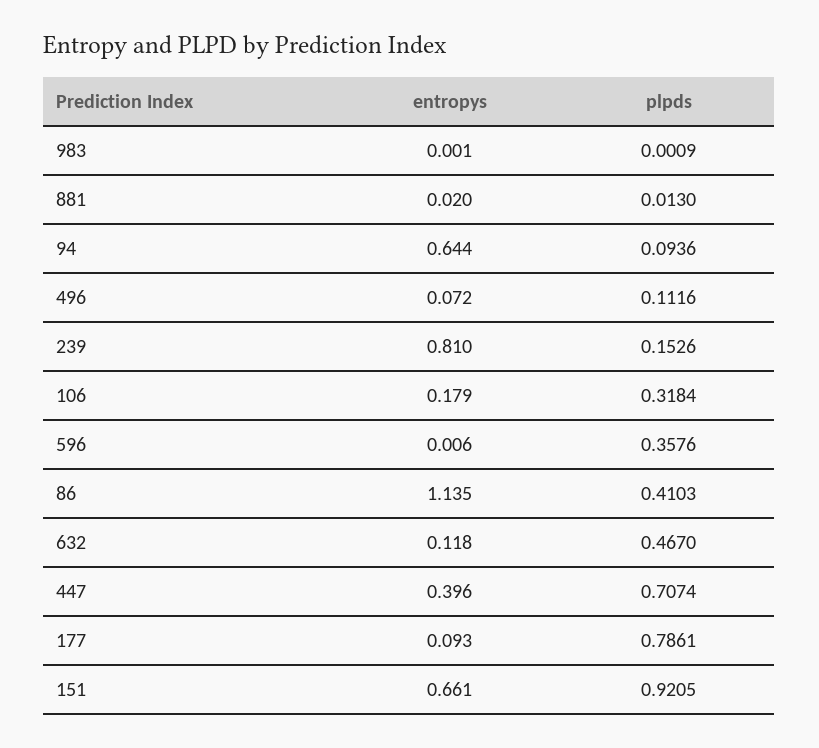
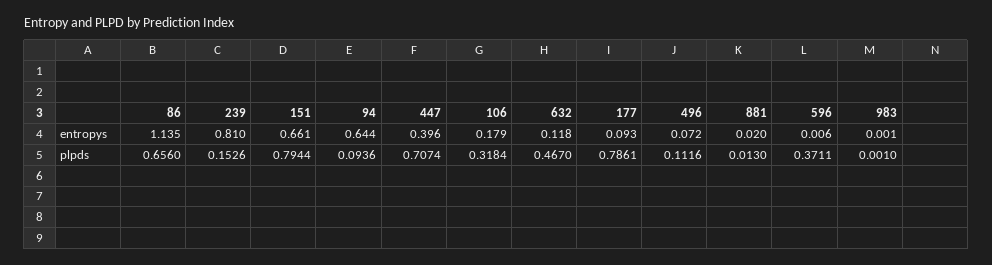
  {
    "entropys": {
      "983": 0.001,
      "881": 0.02,
      "94": 0.644,
      "496": 0.072,
      "239": 0.81,
      "106": 0.179,
      "596": 0.006,
      "86": 1.135,
      "632": 0.118,
      "447": 0.396,
      "177": 0.093,
      "151": 0.661
    },
    "plpds": {
-     "983": 0.0009,
+     "983": 0.001,
      "881": 0.013,
      "94": 0.0936,
      "496": 0.1116,
      "239": 0.1526,
      "106": 0.3184,
-     "596": 0.3576,
+     "596": 0.3711,
-     "86": 0.4103,
+     "86": 0.656,
      "632": 0.467,
      "447": 0.7074,
      "177": 0.7861,
-     "151": 0.9205
+     "151": 0.7944
    }
  }

